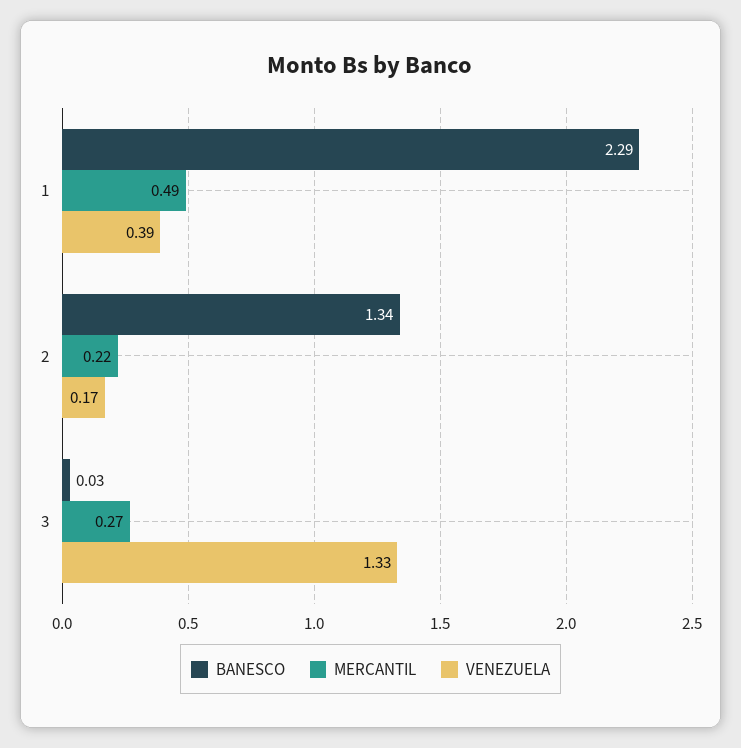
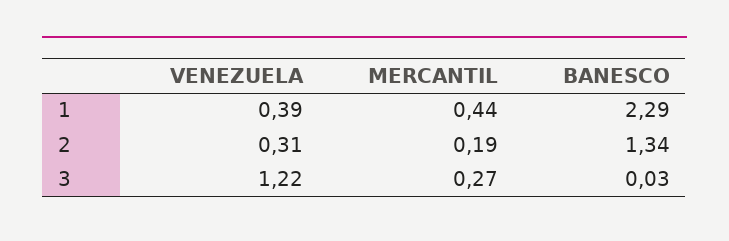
  {
    "BANESCO": {
      "1": 2.29,
      "2": 1.34,
      "3": 0.03
    },
    "MERCANTIL": {
-     "1": 0.49,
+     "1": 0.44,
-     "2": 0.22,
+     "2": 0.19,
      "3": 0.27
    },
    "VENEZUELA": {
      "1": 0.39,
-     "2": 0.17,
+     "2": 0.31,
-     "3": 1.33
+     "3": 1.22
    }
  }

